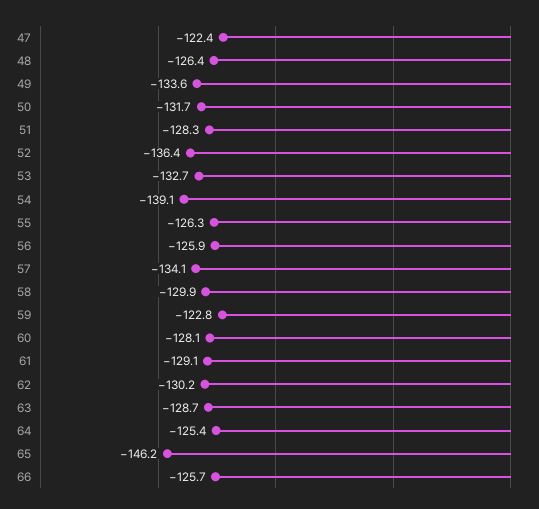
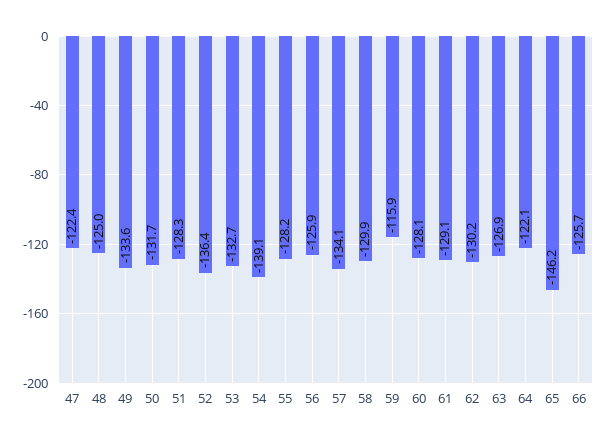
  {
    "47": -122.4,
-   "48": -126.4,
+   "48": -125,
    "49": -133.6,
    "50": -131.7,
    "51": -128.3,
    "52": -136.4,
    "53": -132.7,
    "54": -139.1,
-   "55": -126.3,
+   "55": -128.2,
    "56": -125.9,
    "57": -134.1,
    "58": -129.9,
-   "59": -122.8,
+   "59": -115.9,
    "60": -128.1,
    "61": -129.1,
    "62": -130.2,
-   "63": -128.7,
+   "63": -126.9,
-   "64": -125.4,
+   "64": -122.1,
    "65": -146.2,
    "66": -125.7
  }

